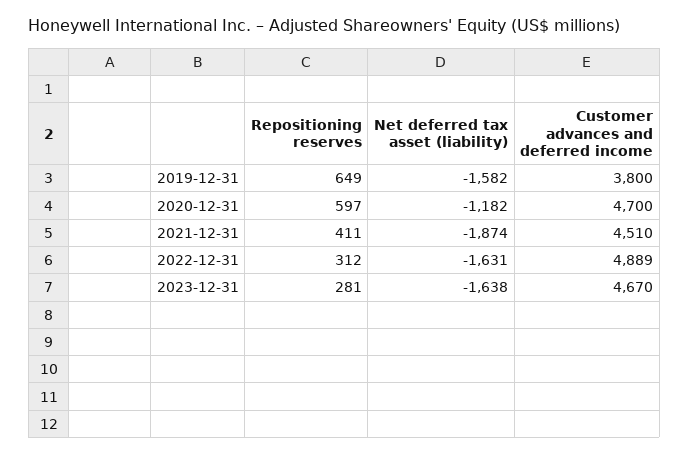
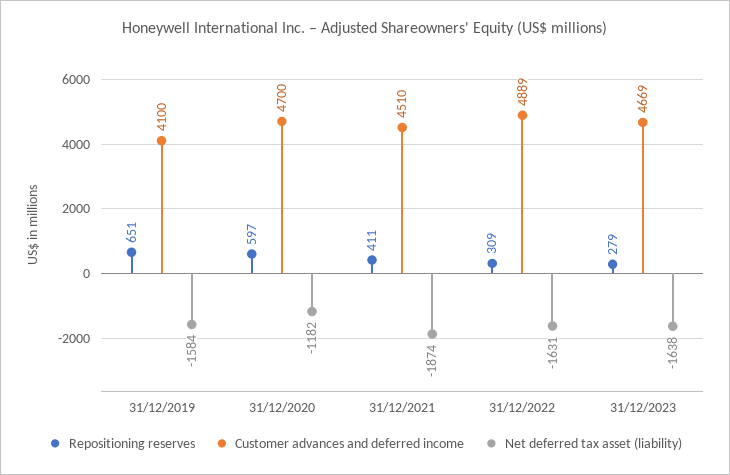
  {
    "Repositioning reserves": {
-     "2019-12-31": 649,
+     "2019-12-31": 651,
      "2020-12-31": 597,
      "2021-12-31": 411,
-     "2022-12-31": 312,
+     "2022-12-31": 309,
-     "2023-12-31": 281
+     "2023-12-31": 279
    },
    "Net deferred tax asset (liability)": {
-     "2019-12-31": -1582,
+     "2019-12-31": -1584,
      "2020-12-31": -1182,
      "2021-12-31": -1874,
      "2022-12-31": -1631,
      "2023-12-31": -1638
    },
    "Customer advances and deferred income": {
-     "2019-12-31": 3800,
+     "2019-12-31": 4100,
      "2020-12-31": 4700,
      "2021-12-31": 4510,
      "2022-12-31": 4889,
-     "2023-12-31": 4670
+     "2023-12-31": 4669
    }
  }

